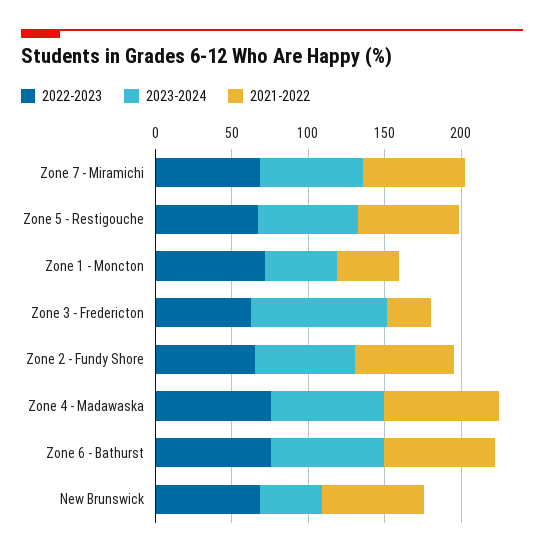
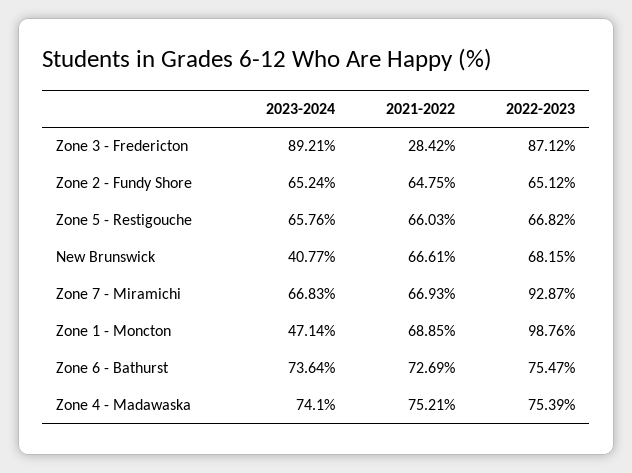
  {
    "2022-2023": {
-     "Zone 7 - Miramichi": 70,
+     "Zone 7 - Miramichi": 92.87,
      "Zone 5 - Restigouche": 66.82,
-     "Zone 1 - Moncton": 70,
+     "Zone 1 - Moncton": 98.76,
-     "Zone 3 - Fredericton": 60,
+     "Zone 3 - Fredericton": 87.12,
      "Zone 2 - Fundy Shore": 65.12,
      "Zone 4 - Madawaska": 75.39,
      "Zone 6 - Bathurst": 75.47,
      "New Brunswick": 68.15
    },
    "2023-2024": {
      "Zone 7 - Miramichi": 66.83,
      "Zone 5 - Restigouche": 65.76,
      "Zone 1 - Moncton": 47.14,
      "Zone 3 - Fredericton": 89.21,
      "Zone 2 - Fundy Shore": 65.24,
      "Zone 4 - Madawaska": 74.1,
      "Zone 6 - Bathurst": 73.64,
      "New Brunswick": 40.77
    },
    "2021-2022": {
      "Zone 7 - Miramichi": 66.93,
      "Zone 5 - Restigouche": 66.03,
-     "Zone 1 - Moncton": 40,
+     "Zone 1 - Moncton": 68.85,
      "Zone 3 - Fredericton": 28.42,
      "Zone 2 - Fundy Shore": 64.75,
      "Zone 4 - Madawaska": 75.21,
      "Zone 6 - Bathurst": 72.69,
      "New Brunswick": 66.61
    }
  }

